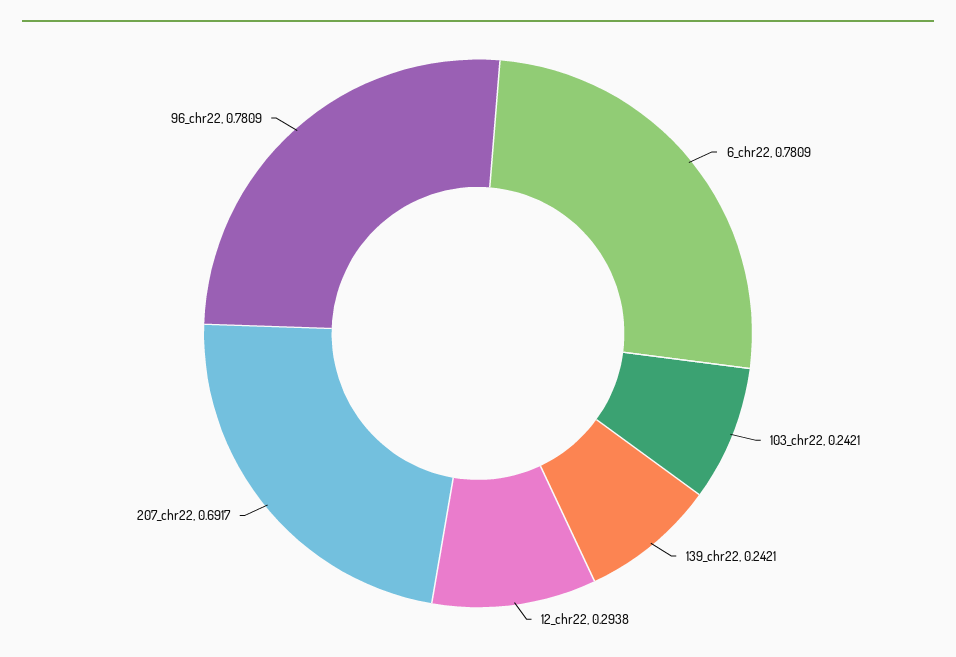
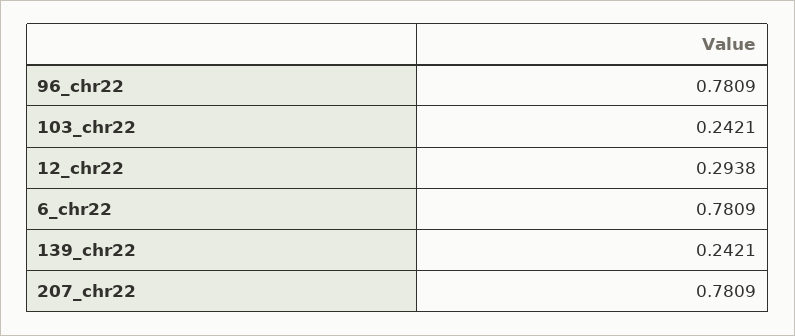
  {
    "6_chr22": 0.7809,
    "103_chr22": 0.2421,
    "139_chr22": 0.2421,
    "12_chr22": 0.2938,
-   "207_chr22": 0.6917,
+   "207_chr22": 0.7809,
    "96_chr22": 0.7809
  }

